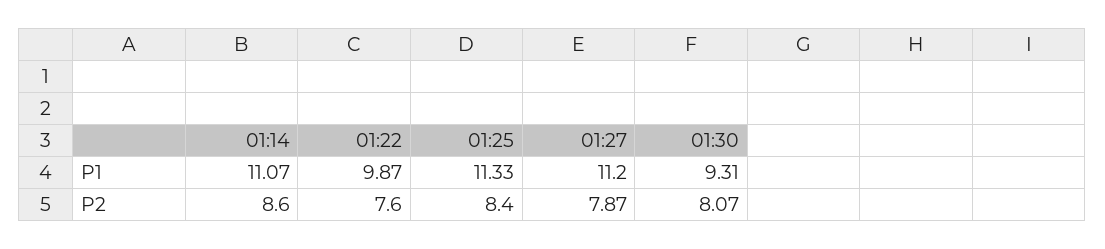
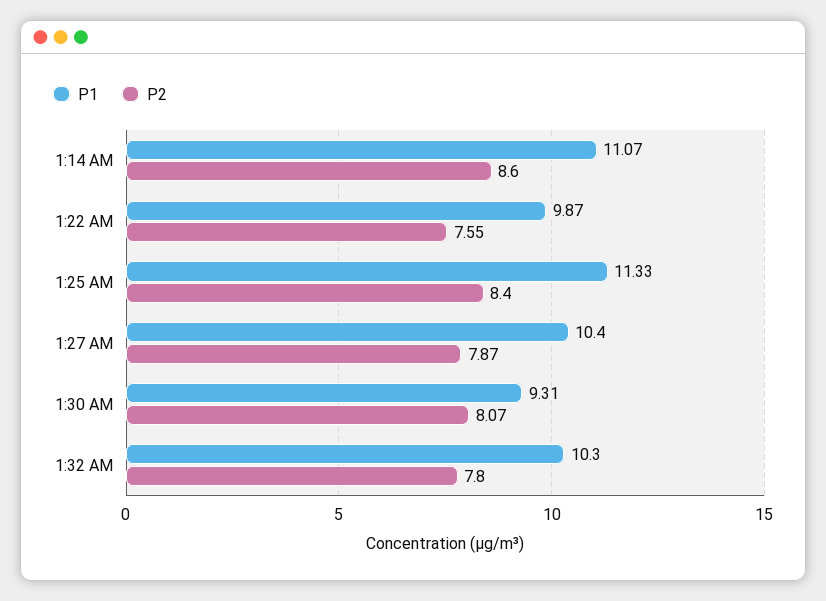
  {
    "P1": {
      "01:14": 11.07,
      "01:22": 9.87,
      "01:25": 11.33,
-     "01:27": 11.2,
+     "01:27": 10.4,
-     "01:30": 9.31
+     "01:30": 9.31,
+     "1:32 AM": 10.3
    },
    "P2": {
      "01:14": 8.6,
-     "01:22": 7.6,
+     "01:22": 7.55,
      "01:25": 8.4,
      "01:27": 7.87,
-     "01:30": 8.07
+     "01:30": 8.07,
+     "1:32 AM": 7.8
    }
  }

